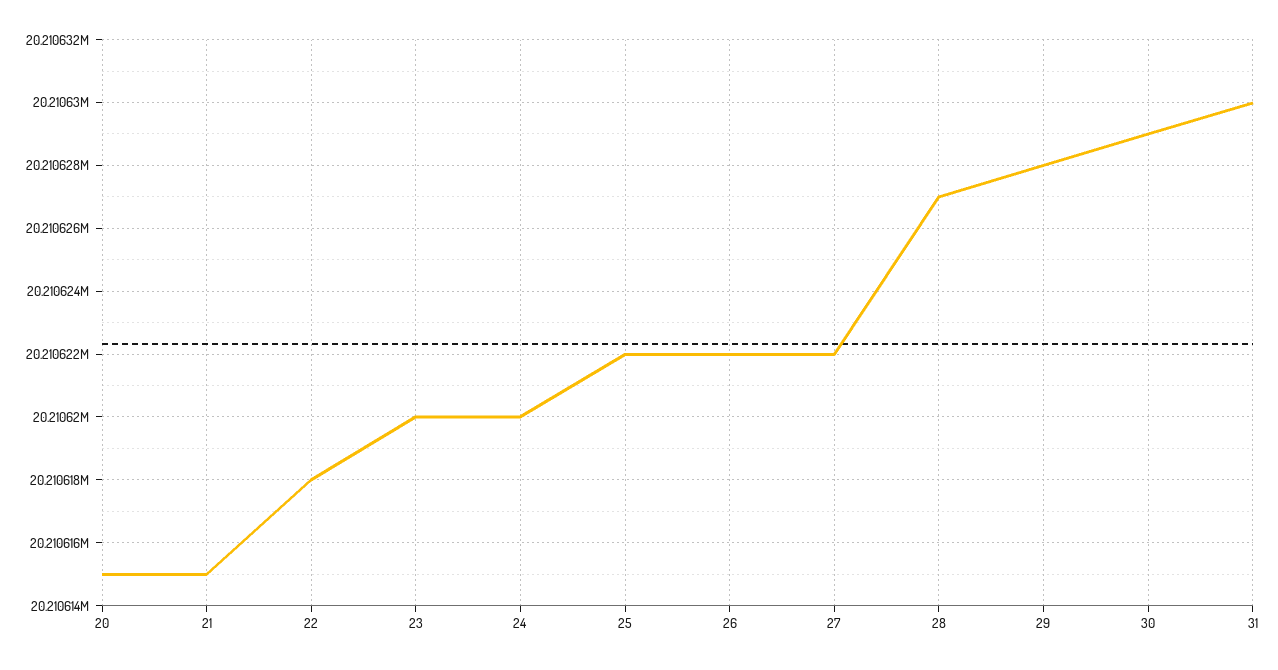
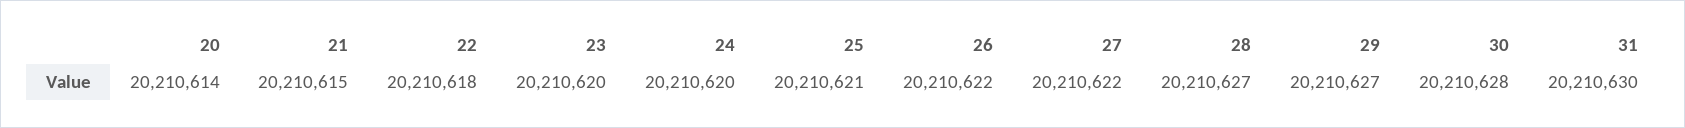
  {
-   "20": 20210615,
+   "20": 20210614,
    "21": 20210615,
    "22": 20210618,
    "23": 20210620,
    "24": 20210620,
-   "25": 20210622,
+   "25": 20210621,
    "26": 20210622,
    "27": 20210622,
    "28": 20210627,
-   "29": 20210628,
+   "29": 20210627,
-   "30": 20210629,
+   "30": 20210628,
    "31": 20210630
  }

